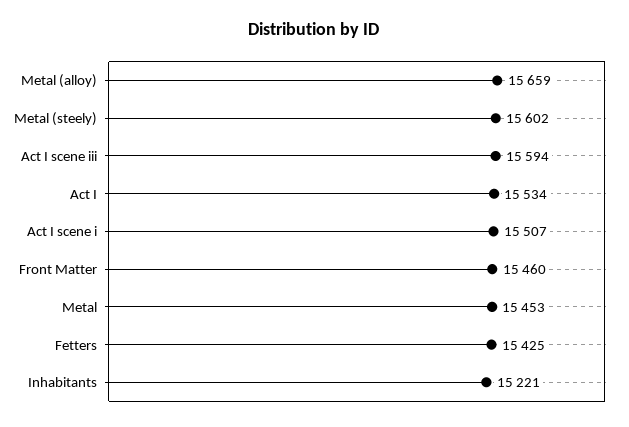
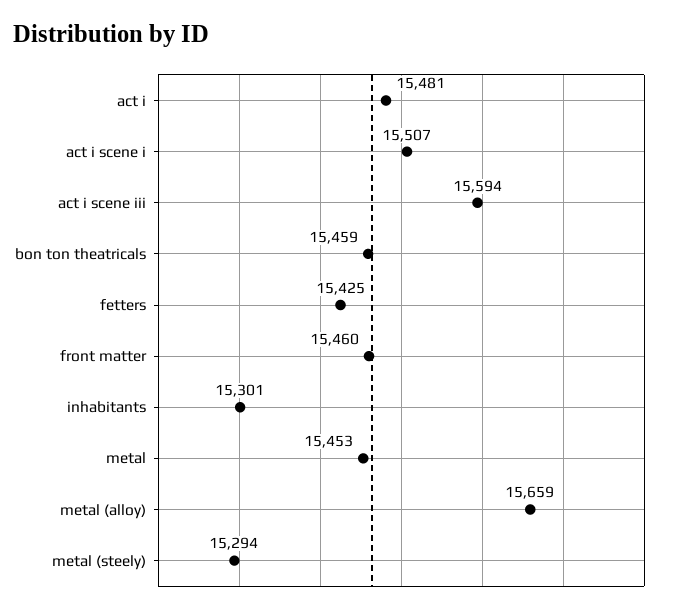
  {
    "Metal (alloy)": 15659,
-   "Metal (steely)": 15602,
+   "Metal (steely)": 15294,
    "Act I scene iii": 15594,
-   "Act I": 15534,
+   "Act I": 15481,
    "Act I scene i": 15507,
    "Front Matter": 15460,
    "Metal": 15453,
    "Fetters": 15425,
-   "Inhabitants": 15221
+   "Inhabitants": 15301,
+   "bon ton theatricals": 15459
  }

